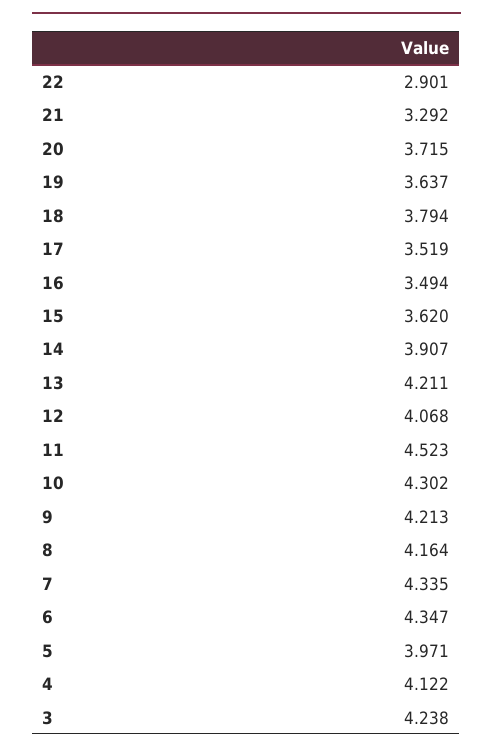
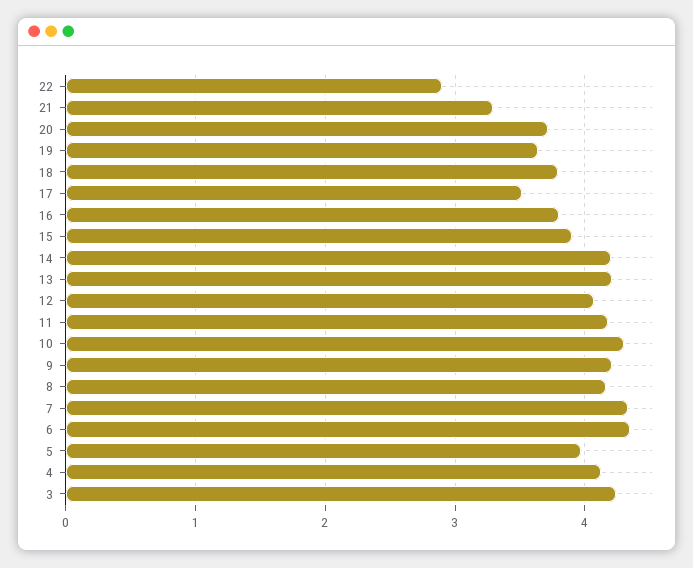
  {
    "22": 2.901,
    "21": 3.292,
    "20": 3.715,
    "19": 3.637,
    "18": 3.794,
    "17": 3.519,
-   "16": 3.494,
+   "16": 3.8,
-   "15": 3.62,
+   "15": 3.9,
-   "14": 3.907,
+   "14": 4.2,
    "13": 4.211,
    "12": 4.068,
-   "11": 4.523,
+   "11": 4.2,
    "10": 4.302,
    "9": 4.213,
    "8": 4.164,
    "7": 4.335,
    "6": 4.347,
    "5": 3.971,
    "4": 4.122,
    "3": 4.238
  }

